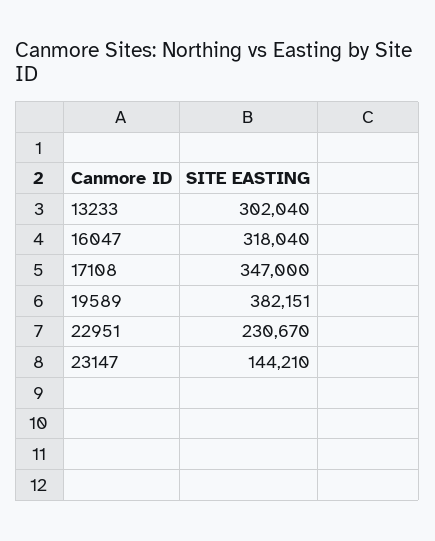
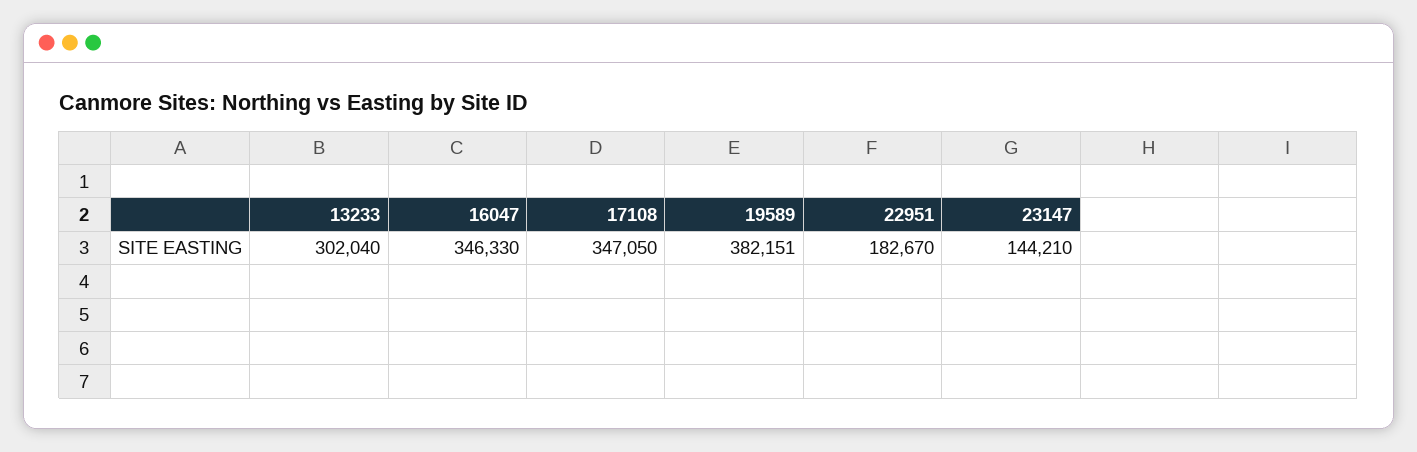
  {
    "13233": 302040,
-   "16047": 318040,
+   "16047": 346330,
-   "17108": 347000,
+   "17108": 347050,
    "19589": 382151,
-   "22951": 230670,
+   "22951": 182670,
    "23147": 144210
  }

